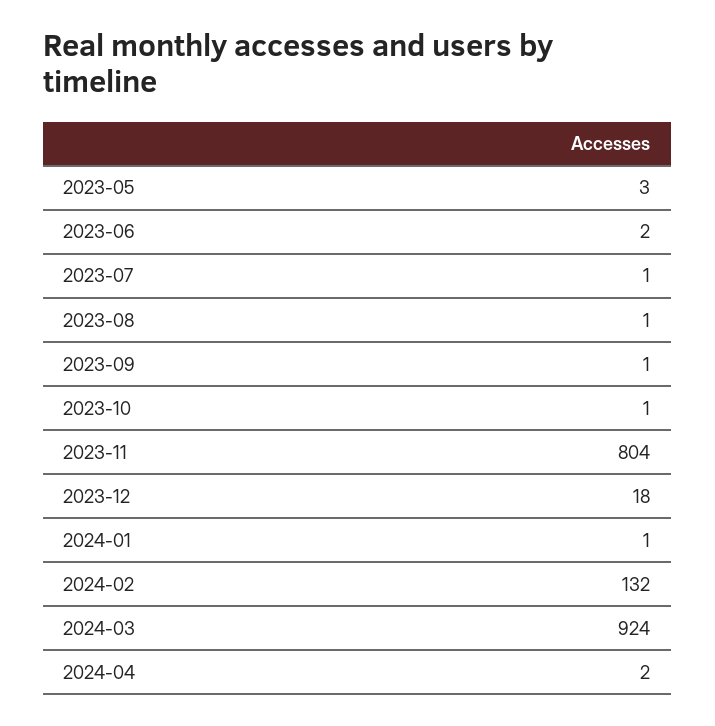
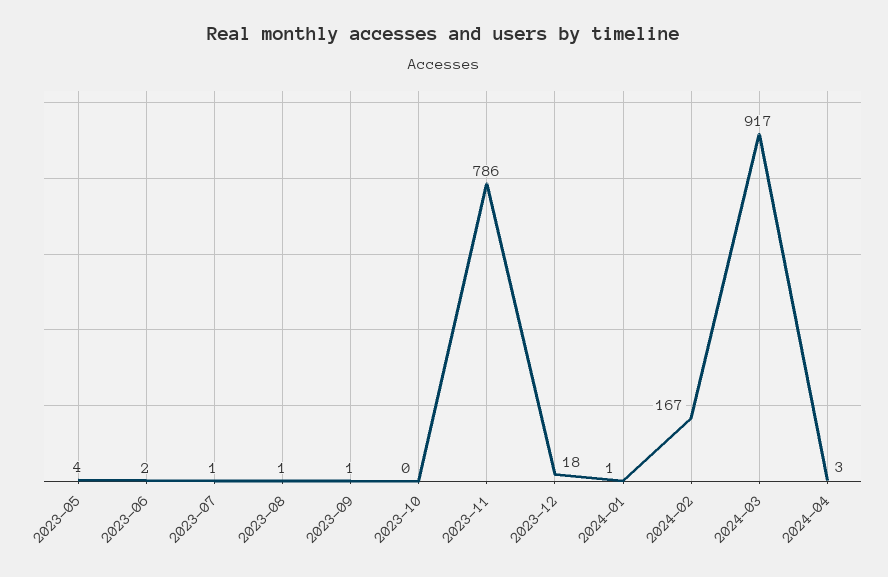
  {
-   "2023-05": 3,
+   "2023-05": 4,
    "2023-06": 2,
    "2023-07": 1,
    "2023-08": 1,
    "2023-09": 1,
-   "2023-10": 1,
+   "2023-10": 0,
-   "2023-11": 804,
+   "2023-11": 786,
    "2023-12": 18,
    "2024-01": 1,
-   "2024-02": 132,
+   "2024-02": 167,
-   "2024-03": 924,
+   "2024-03": 917,
-   "2024-04": 2
+   "2024-04": 3
  }

